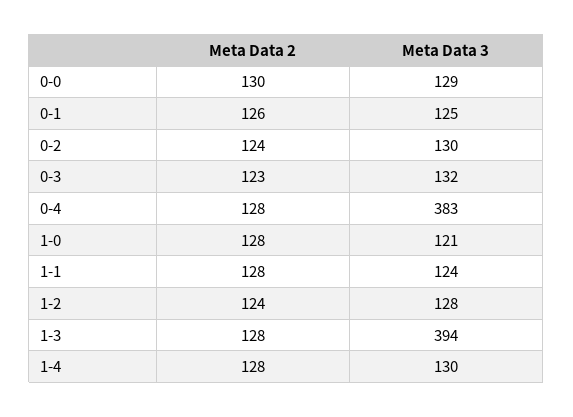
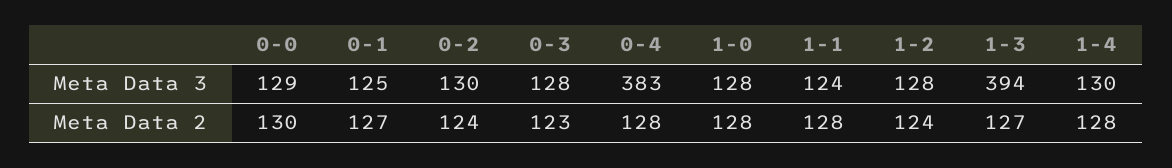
  {
    "Meta Data 2": {
      "0-0": 130,
-     "0-1": 126,
+     "0-1": 127,
      "0-2": 124,
      "0-3": 123,
      "0-4": 128,
      "1-0": 128,
      "1-1": 128,
      "1-2": 124,
-     "1-3": 128,
+     "1-3": 127,
      "1-4": 128
    },
    "Meta Data 3": {
      "0-0": 129,
      "0-1": 125,
      "0-2": 130,
-     "0-3": 132,
+     "0-3": 128,
      "0-4": 383,
-     "1-0": 121,
+     "1-0": 128,
      "1-1": 124,
      "1-2": 128,
      "1-3": 394,
      "1-4": 130
    }
  }

